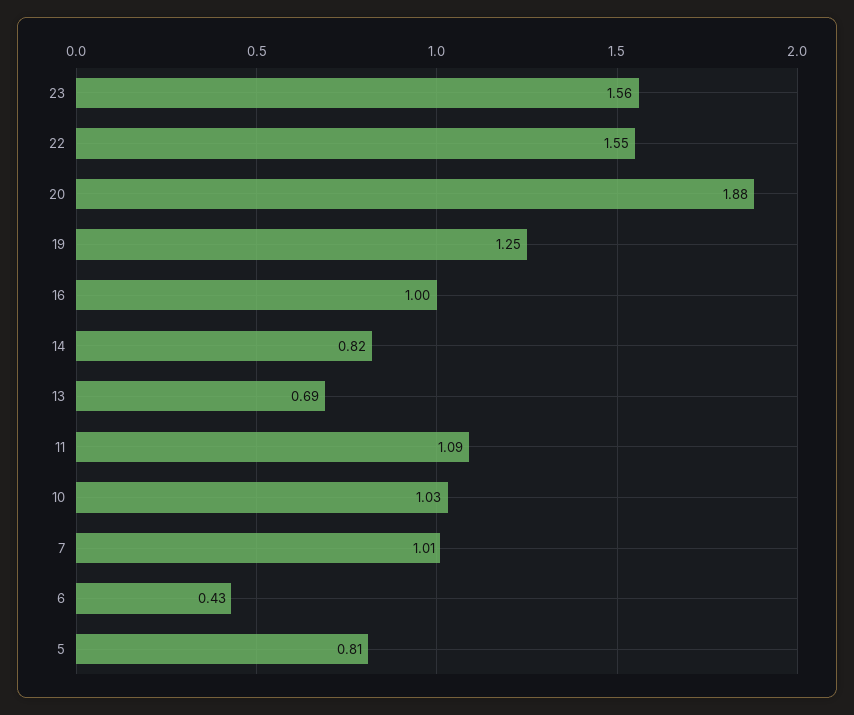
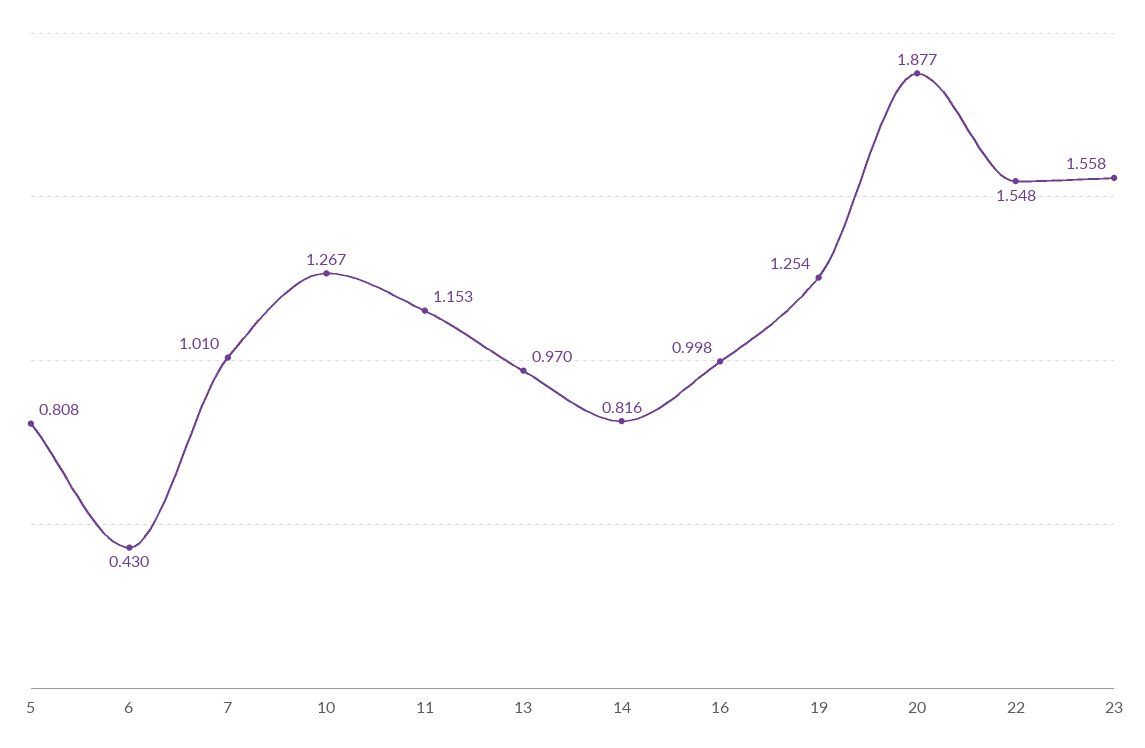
  {
    "23": 1.558,
    "22": 1.548,
    "20": 1.877,
    "19": 1.254,
    "16": 0.998,
    "14": 0.816,
-   "13": 0.69,
+   "13": 0.97,
-   "11": 1.09,
+   "11": 1.153,
-   "10": 1.03,
+   "10": 1.267,
    "7": 1.01,
    "6": 0.43,
    "5": 0.808
  }

